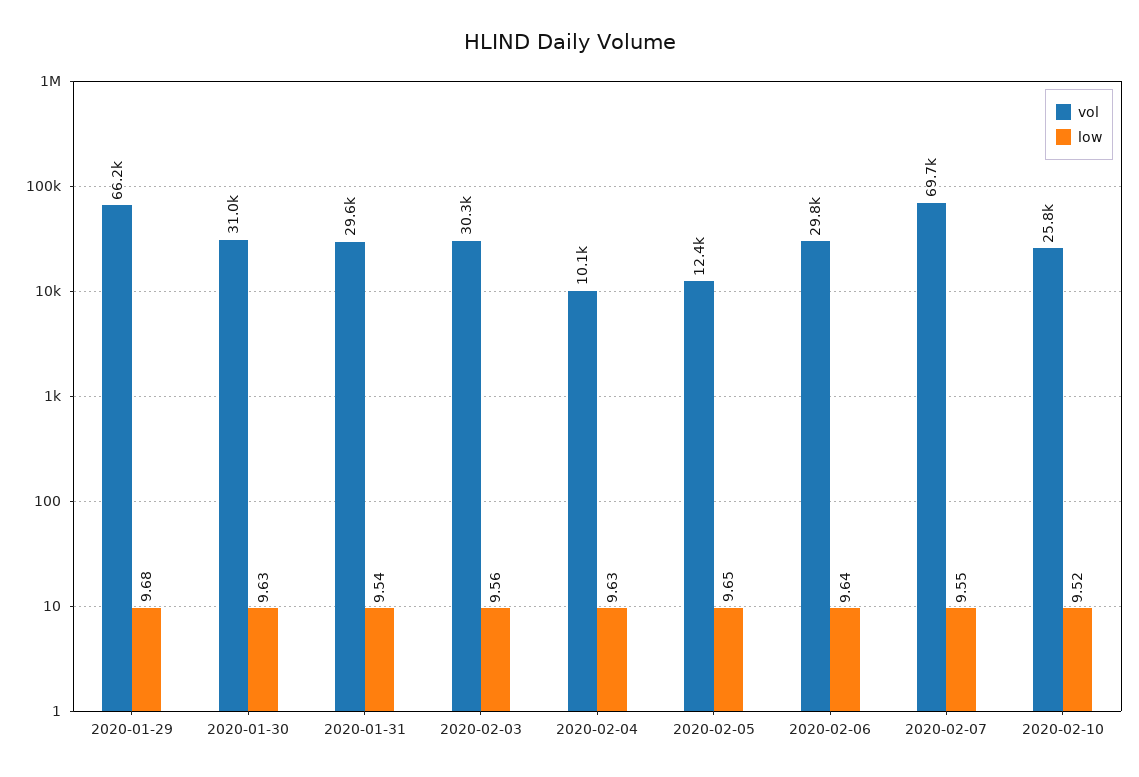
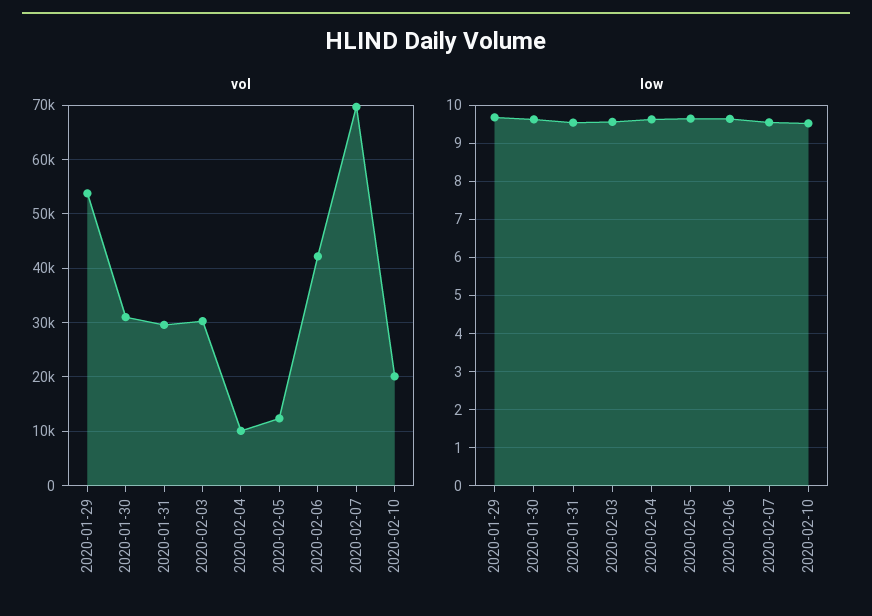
  {
    "vol": {
-     "2020-01-29": 66200,
+     "2020-01-29": 54000,
      "2020-01-30": 31000,
      "2020-01-31": 29600,
      "2020-02-03": 30300,
      "2020-02-04": 10100,
      "2020-02-05": 12400,
-     "2020-02-06": 29800,
+     "2020-02-06": 42000,
      "2020-02-07": 69700,
-     "2020-02-10": 25800
+     "2020-02-10": 20000
    },
    "low": {
      "2020-01-29": 9.68,
      "2020-01-30": 9.63,
      "2020-01-31": 9.54,
      "2020-02-03": 9.56,
      "2020-02-04": 9.63,
      "2020-02-05": 9.65,
      "2020-02-06": 9.64,
      "2020-02-07": 9.55,
      "2020-02-10": 9.52
    }
  }

